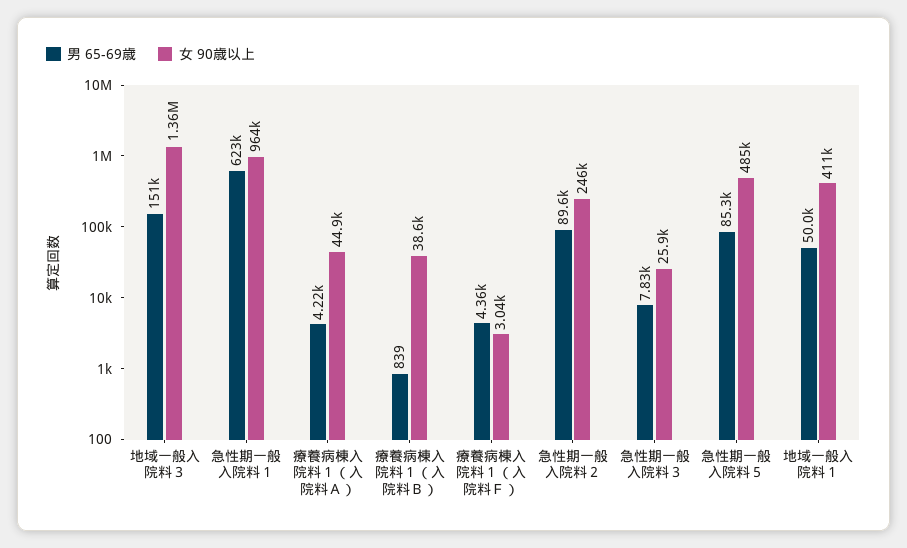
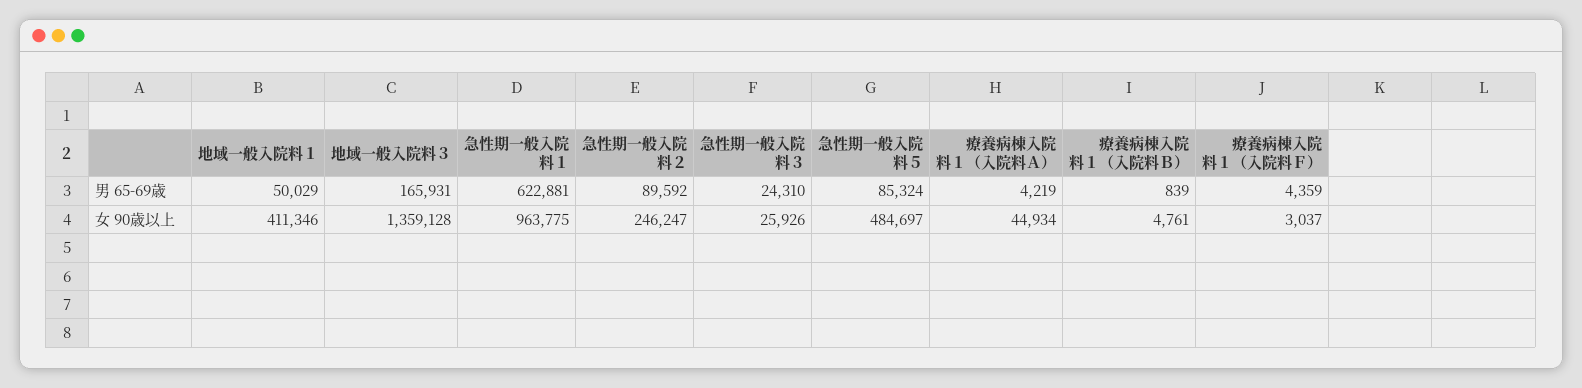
  {
    "男 65-69歳": {
-     "地域一般入院料３": 151000,
+     "地域一般入院料３": 165931,
      "急性期一般入院料１": 622881,
      "療養病棟入院料１（入院料Ａ）": 4219,
      "療養病棟入院料１（入院料Ｂ）": 839,
      "療養病棟入院料１（入院料Ｆ）": 4359,
      "急性期一般入院料２": 89592,
-     "急性期一般入院料３": 7830,
+     "急性期一般入院料３": 24310,
      "急性期一般入院料５": 85324,
      "地域一般入院料１": 50029
    },
    "女 90歳以上": {
      "地域一般入院料３": 1359128,
      "急性期一般入院料１": 963775,
      "療養病棟入院料１（入院料Ａ）": 44934,
-     "療養病棟入院料１（入院料Ｂ）": 38600,
+     "療養病棟入院料１（入院料Ｂ）": 4761,
      "療養病棟入院料１（入院料Ｆ）": 3037,
      "急性期一般入院料２": 246247,
      "急性期一般入院料３": 25926,
      "急性期一般入院料５": 484697,
      "地域一般入院料１": 411346
    }
  }

